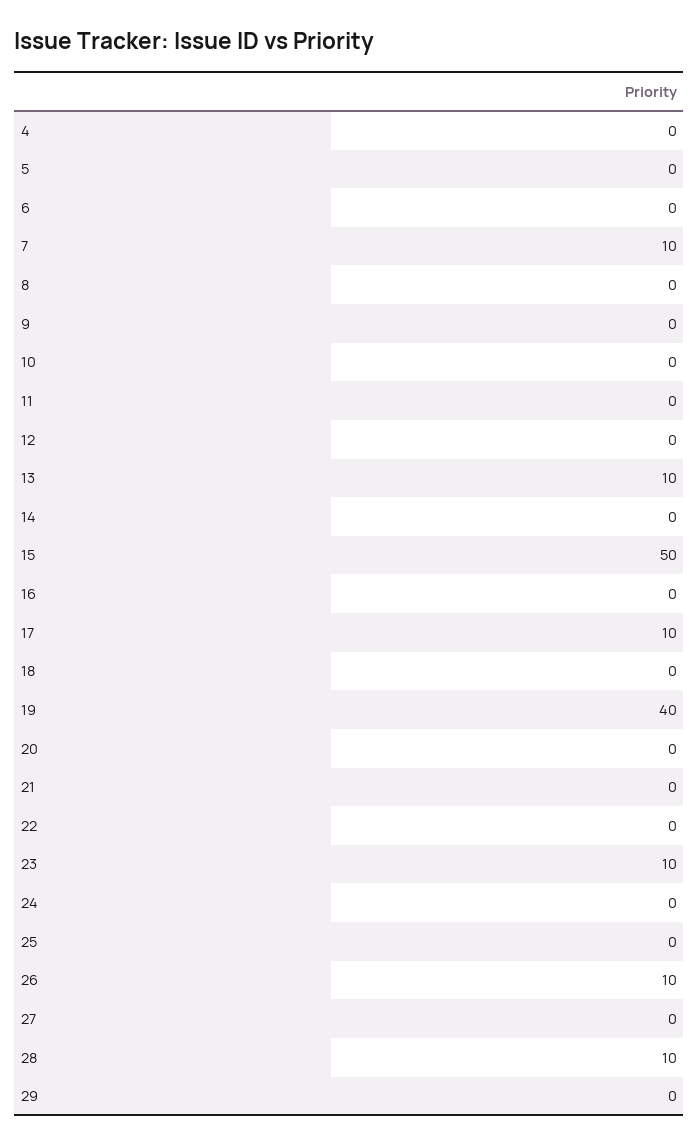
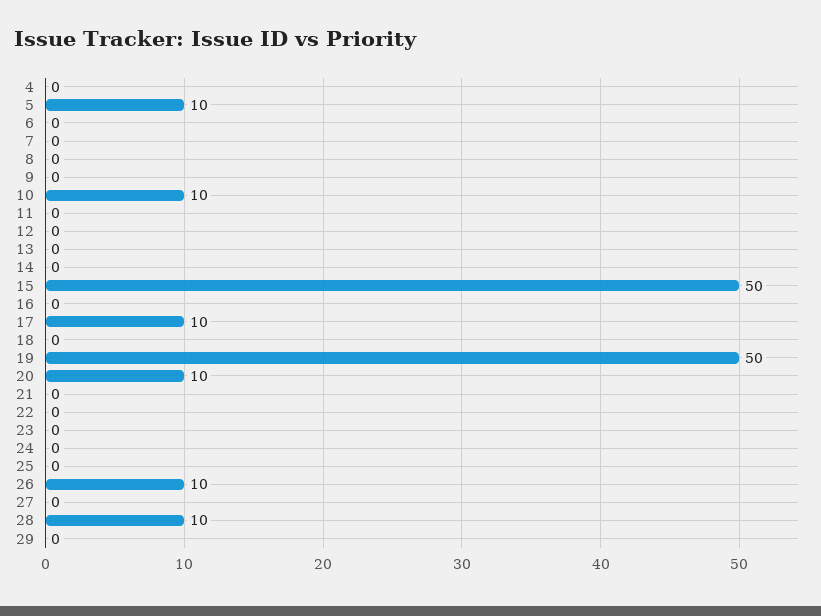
  {
    "4": 0,
-   "5": 0,
+   "5": 10,
    "6": 0,
-   "7": 10,
+   "7": 0,
    "8": 0,
    "9": 0,
-   "10": 0,
+   "10": 10,
    "11": 0,
    "12": 0,
-   "13": 10,
+   "13": 0,
    "14": 0,
    "15": 50,
    "16": 0,
    "17": 10,
    "18": 0,
-   "19": 40,
+   "19": 50,
-   "20": 0,
+   "20": 10,
    "21": 0,
    "22": 0,
-   "23": 10,
+   "23": 0,
    "24": 0,
    "25": 0,
    "26": 10,
    "27": 0,
    "28": 10,
    "29": 0
  }

